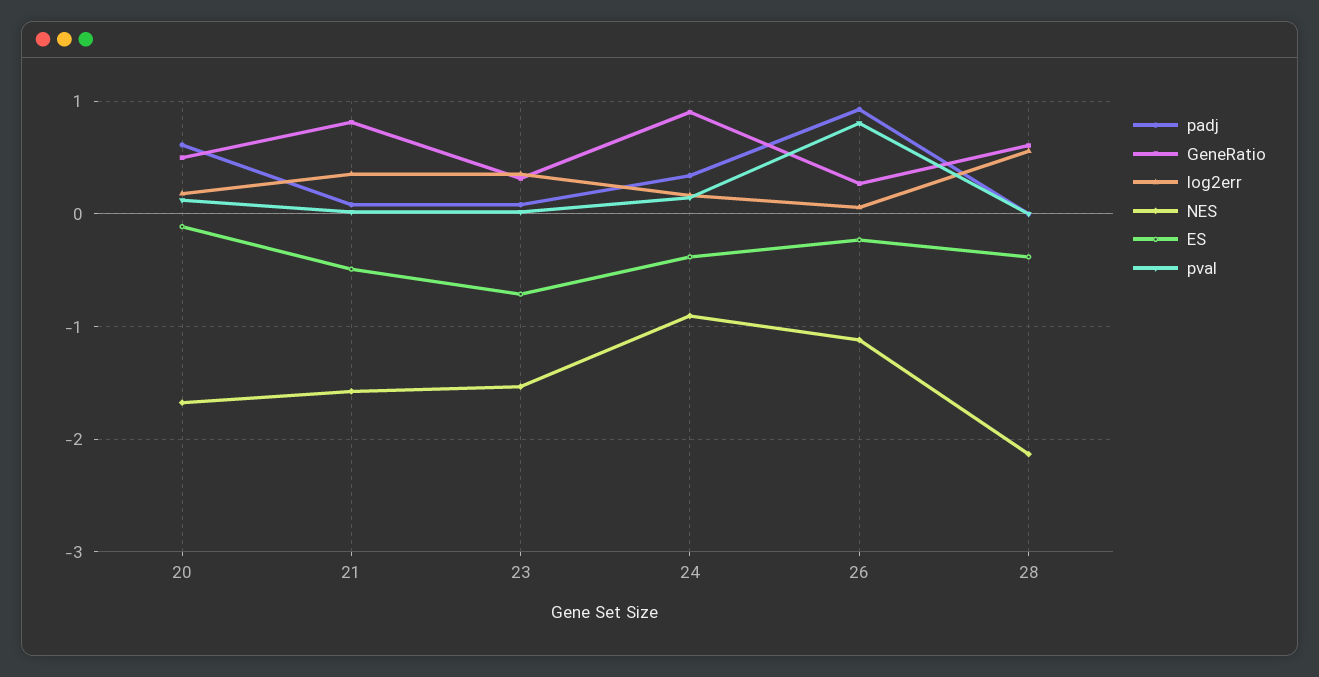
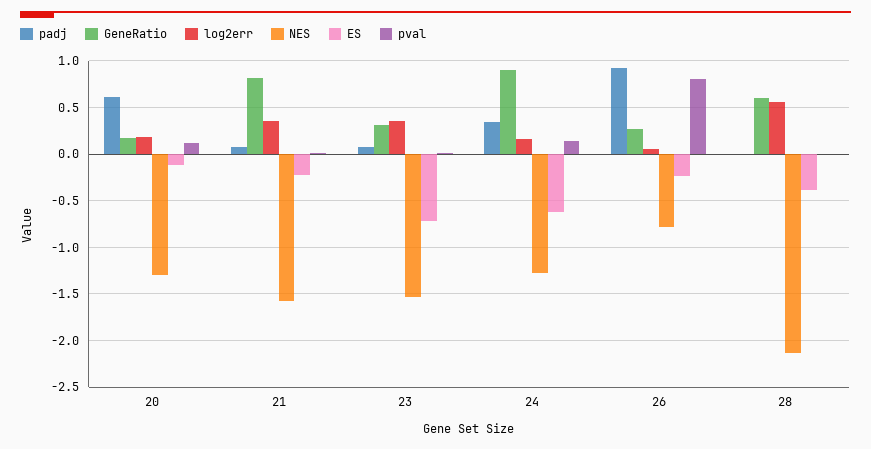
  {
    "padj": {
      "20": 0.6,
      "21": 0.1,
      "23": 0.1,
      "24": 0.3,
      "26": 0.9,
      "28": 0
    },
    "GeneRatio": {
-     "20": 0.5,
+     "20": 0.2,
      "21": 0.8,
      "23": 0.3,
      "24": 0.9,
      "26": 0.3,
      "28": 0.6
    },
    "log2err": {
      "20": 0.2,
      "21": 0.4,
      "23": 0.4,
      "24": 0.2,
      "26": 0.1,
      "28": 0.6
    },
    "NES": {
-     "20": -1.7,
+     "20": -1.3,
      "21": -1.6,
      "23": -1.5,
-     "24": -0.9,
+     "24": -1.3,
-     "26": -1.1,
+     "26": -0.8,
      "28": -2.1
    },
    "ES": {
      "20": -0.1,
-     "21": -0.5,
+     "21": -0.2,
      "23": -0.7,
-     "24": -0.4,
+     "24": -0.6,
      "26": -0.2,
      "28": -0.4
    },
    "pval": {
      "20": 0.1,
      "21": 0,
      "23": 0,
      "24": 0.1,
      "26": 0.8,
      "28": 0
    }
  }

